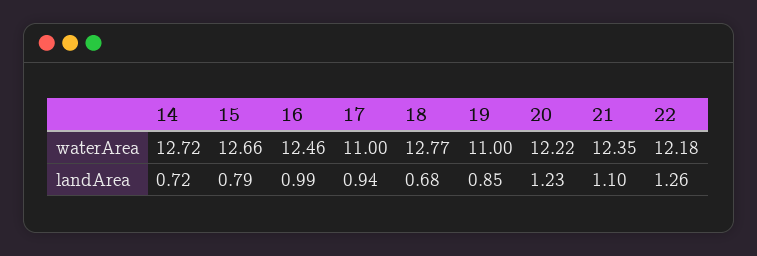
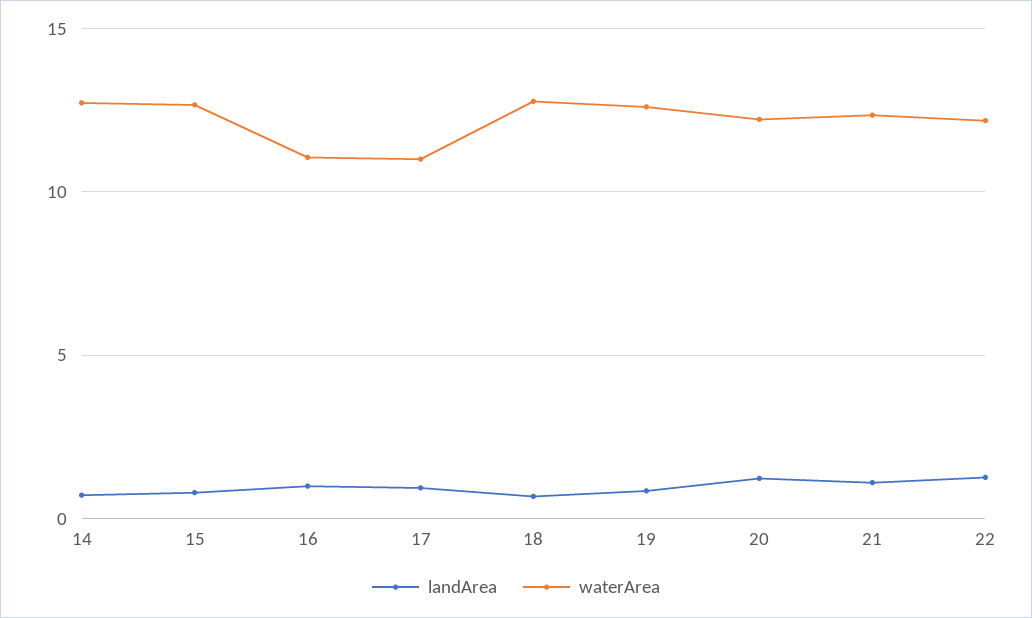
  {
    "waterArea": {
      "14": 12.72,
      "15": 12.66,
-     "16": 12.46,
+     "16": 11,
      "17": 11,
      "18": 12.77,
-     "19": 11,
+     "19": 12.5,
      "20": 12.22,
      "21": 12.35,
      "22": 12.18
    },
    "landArea": {
      "14": 0.72,
      "15": 0.79,
      "16": 0.99,
      "17": 0.94,
      "18": 0.68,
      "19": 0.85,
      "20": 1.23,
      "21": 1.1,
      "22": 1.26
    }
  }

